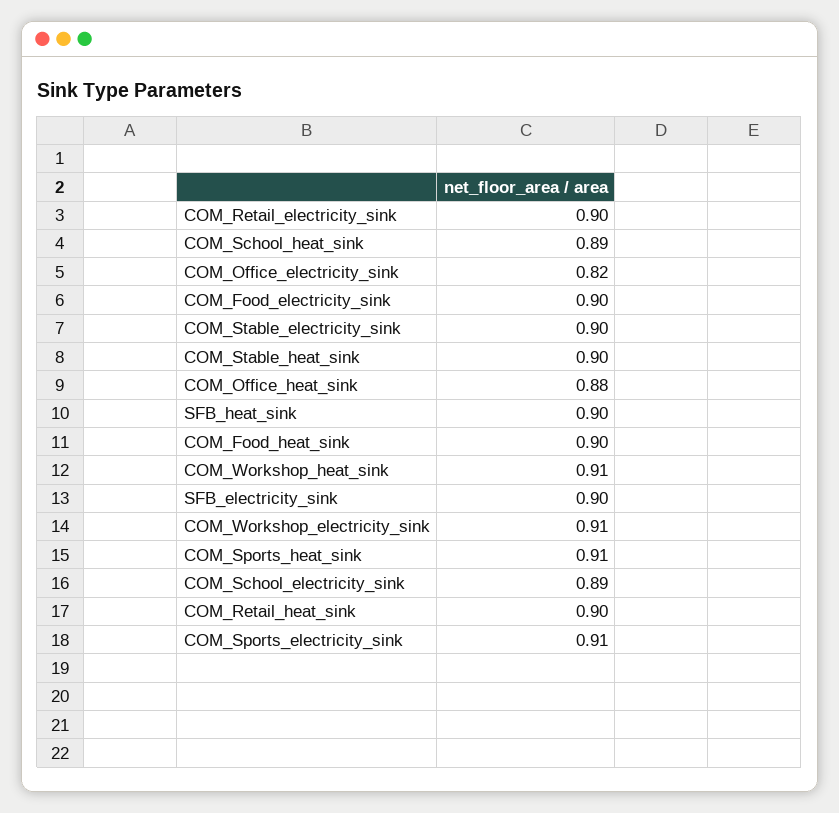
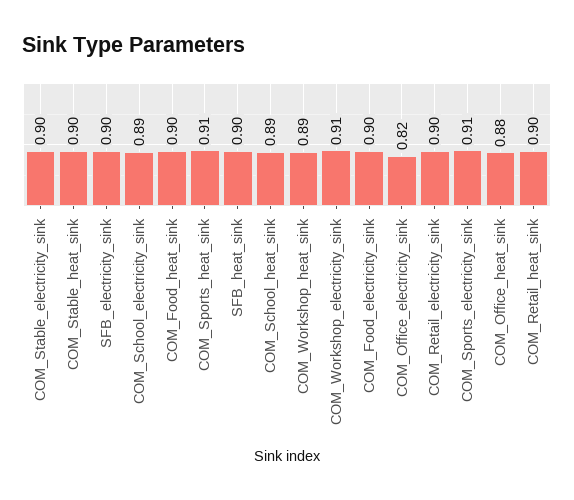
  {
    "COM_Retail_electricity_sink": 0.9,
    "COM_School_heat_sink": 0.89,
    "COM_Office_electricity_sink": 0.82,
    "COM_Food_electricity_sink": 0.9,
    "COM_Stable_electricity_sink": 0.9,
    "COM_Stable_heat_sink": 0.9,
    "COM_Office_heat_sink": 0.88,
    "SFB_heat_sink": 0.9,
    "COM_Food_heat_sink": 0.9,
-   "COM_Workshop_heat_sink": 0.91,
+   "COM_Workshop_heat_sink": 0.89,
    "SFB_electricity_sink": 0.9,
    "COM_Workshop_electricity_sink": 0.91,
    "COM_Sports_heat_sink": 0.91,
    "COM_School_electricity_sink": 0.89,
    "COM_Retail_heat_sink": 0.9,
    "COM_Sports_electricity_sink": 0.91
  }

